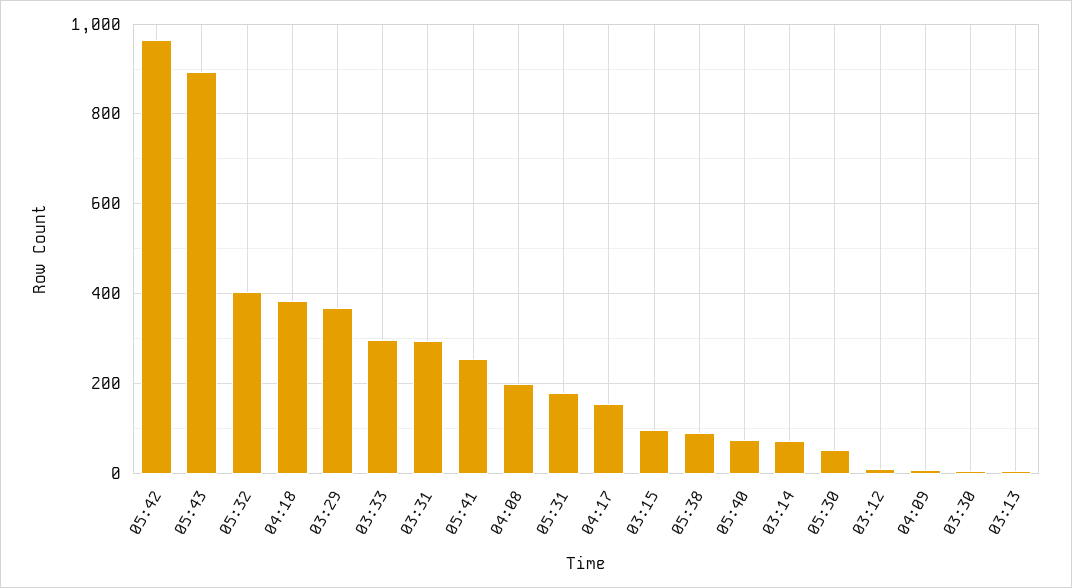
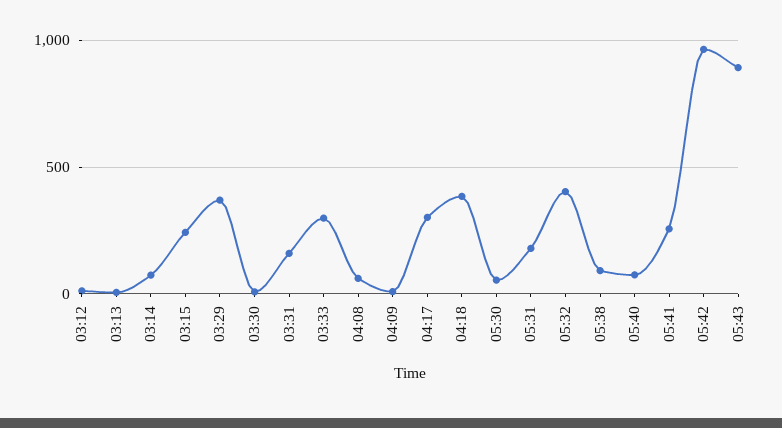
  {
    "05:42": 960,
    "05:43": 900,
    "05:32": 400,
    "04:18": 380,
    "03:29": 360,
    "03:33": 300,
-   "03:31": 300,
+   "03:31": 150,
    "05:41": 260,
-   "04:08": 200,
+   "04:08": 50,
    "05:31": 180,
-   "04:17": 160,
+   "04:17": 300,
-   "03:15": 100,
+   "03:15": 250,
    "05:38": 100,
    "05:40": 80,
    "03:14": 80,
    "05:30": 60,
    "03:12": 20,
    "04:09": 0,
    "03:30": 0,
    "03:13": 0
  }

